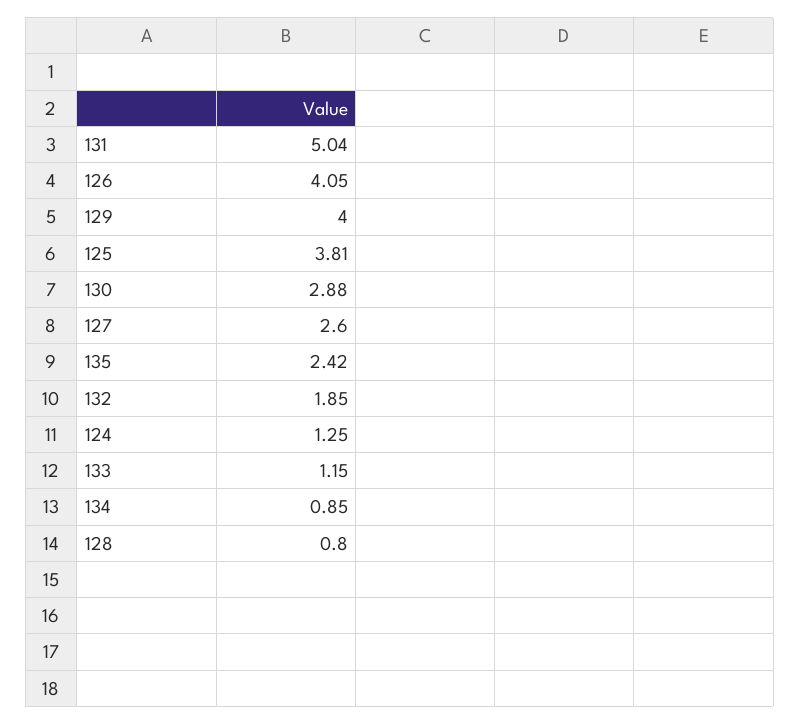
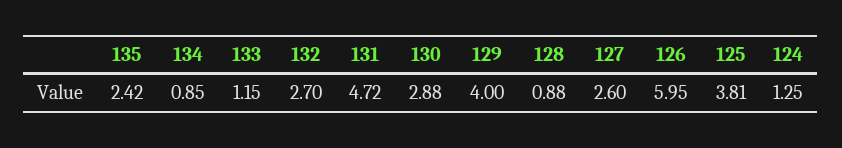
  {
-   "131": 5.04,
+   "131": 4.72,
-   "126": 4.05,
+   "126": 5.95,
    "129": 4,
    "125": 3.81,
    "130": 2.88,
    "127": 2.6,
    "135": 2.42,
-   "132": 1.85,
+   "132": 2.7,
    "124": 1.25,
    "133": 1.15,
    "134": 0.85,
-   "128": 0.8
+   "128": 0.88
  }

